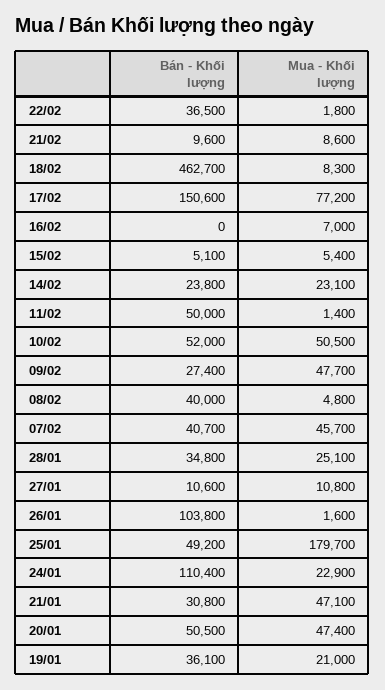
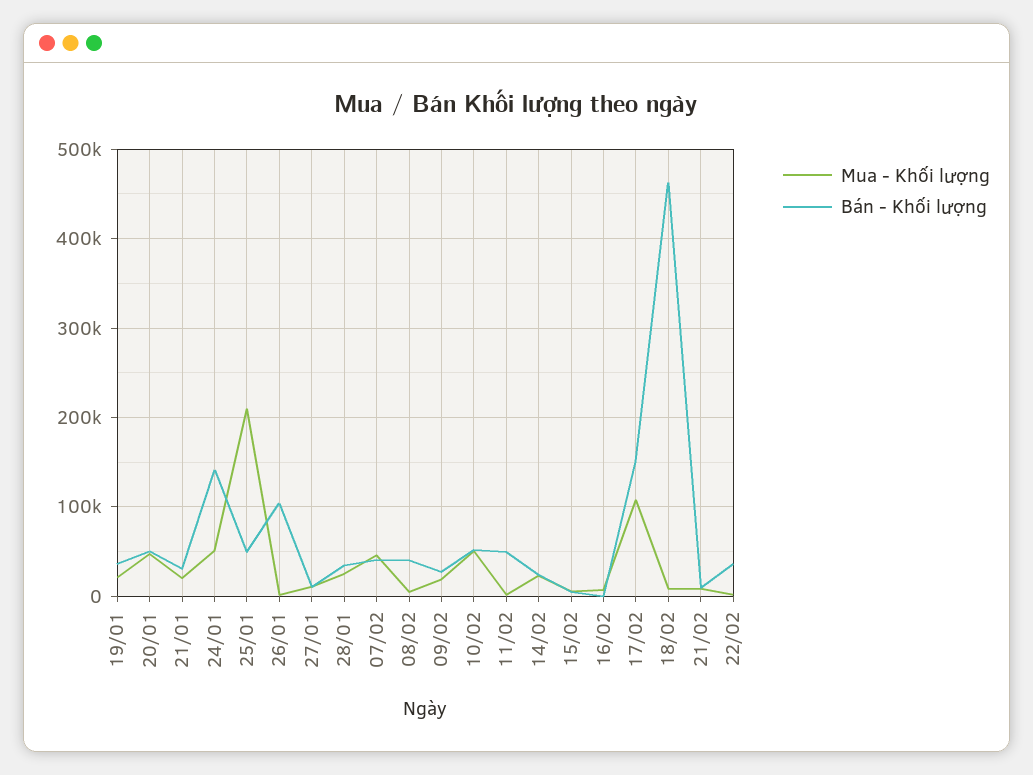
  {
    "Bán - Khối lượng": {
      "22/02": 36500,
      "21/02": 9600,
      "18/02": 462700,
      "17/02": 150600,
      "16/02": 0,
      "15/02": 5100,
      "14/02": 23800,
      "11/02": 50000,
      "10/02": 52000,
      "09/02": 27400,
      "08/02": 40000,
      "07/02": 40700,
      "28/01": 34800,
      "27/01": 10600,
      "26/01": 103800,
      "25/01": 49200,
-     "24/01": 110400,
+     "24/01": 140000,
      "21/01": 30800,
      "20/01": 50500,
      "19/01": 36100
    },
    "Mua - Khối lượng": {
      "22/02": 1800,
      "21/02": 8600,
      "18/02": 8300,
-     "17/02": 77200,
+     "17/02": 110000,
      "16/02": 7000,
      "15/02": 5400,
      "14/02": 23100,
      "11/02": 1400,
      "10/02": 50500,
-     "09/02": 47700,
+     "09/02": 20000,
      "08/02": 4800,
      "07/02": 45700,
      "28/01": 25100,
      "27/01": 10800,
      "26/01": 1600,
-     "25/01": 179700,
+     "25/01": 210000,
-     "24/01": 22900,
+     "24/01": 50000,
-     "21/01": 47100,
+     "21/01": 20000,
      "20/01": 47400,
      "19/01": 21000
    }
  }

